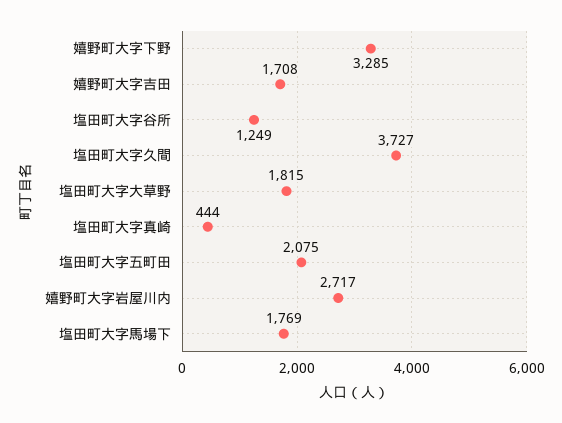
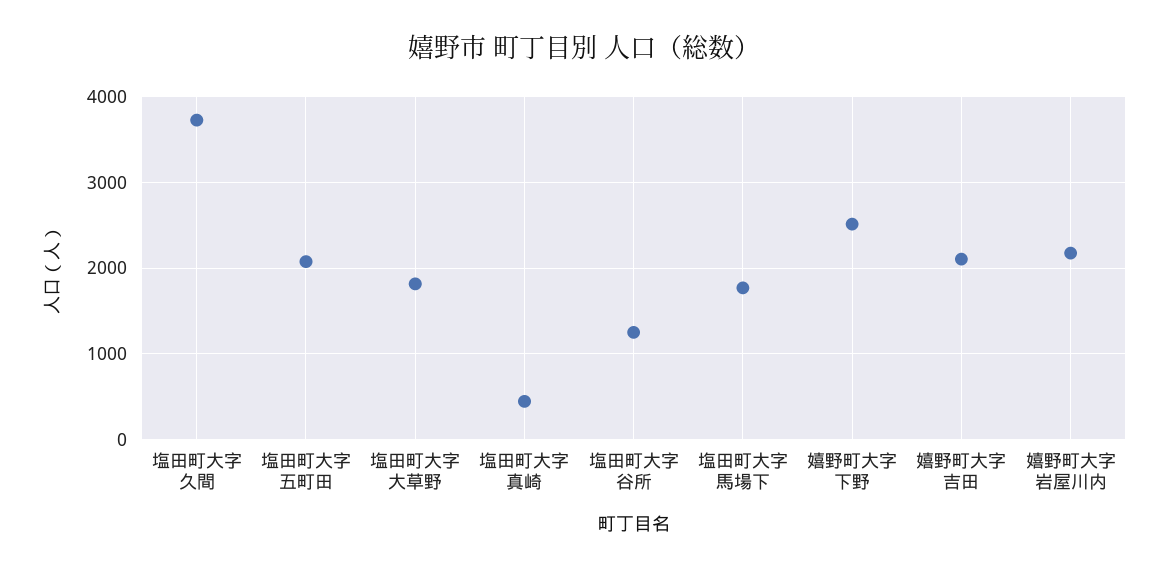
  {
-   "嬉野町大字下野": 3285,
+   "嬉野町大字下野": 2500,
-   "嬉野町大字吉田": 1708,
+   "嬉野町大字吉田": 2100,
    "塩田町大字谷所": 1249,
    "塩田町大字久間": 3727,
    "塩田町大字大草野": 1815,
    "塩田町大字真崎": 444,
    "塩田町大字五町田": 2075,
-   "嬉野町大字岩屋川内": 2717,
+   "嬉野町大字岩屋川内": 2200,
    "塩田町大字馬場下": 1769
  }

